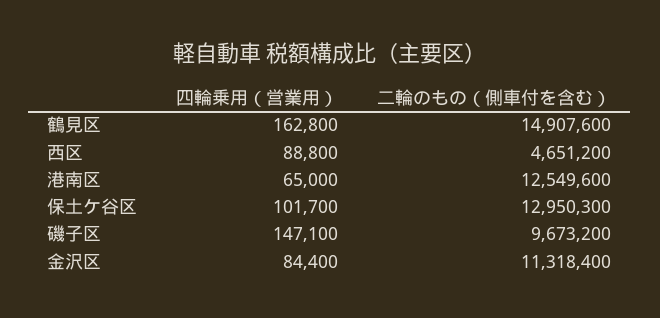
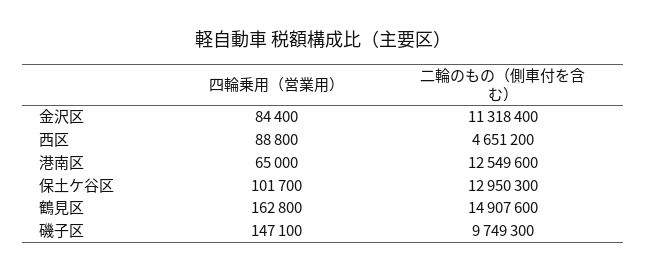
  {
    "四輪乗用（営業用）": {
      "鶴見区": 162800,
      "西区": 88800,
      "港南区": 65000,
      "保土ケ谷区": 101700,
      "磯子区": 147100,
      "金沢区": 84400
    },
    "二輪のもの（側車付を含む）": {
      "鶴見区": 14907600,
      "西区": 4651200,
      "港南区": 12549600,
      "保土ケ谷区": 12950300,
-     "磯子区": 9673200,
+     "磯子区": 9749300,
      "金沢区": 11318400
    }
  }

